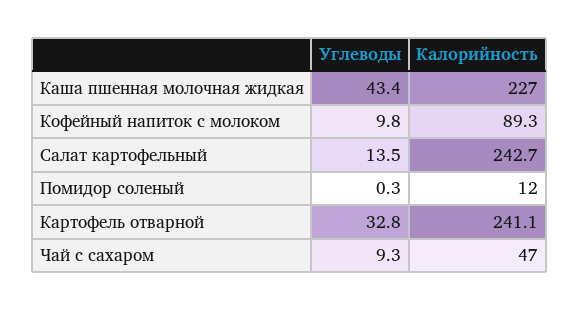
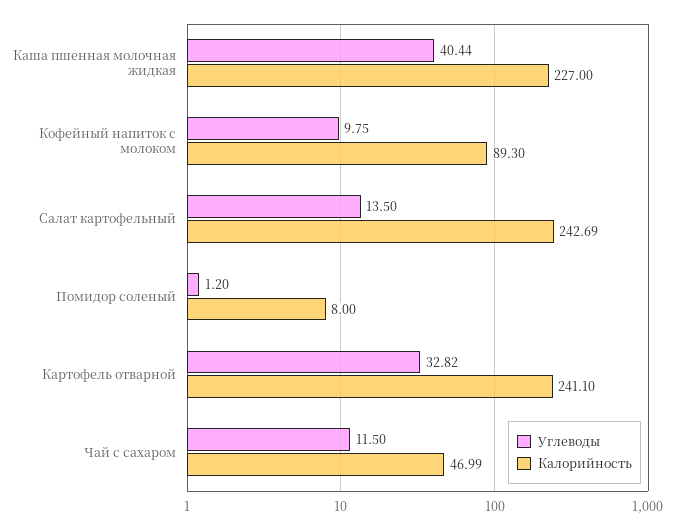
  {
    "Углеводы": {
-     "Каша пшенная молочная жидкая": 43.4,
+     "Каша пшенная молочная жидкая": 40.44,
      "Кофейный напиток с молоком": 9.75,
      "Салат картофельный": 13.5,
-     "Помидор соленый": 0.3,
+     "Помидор соленый": 1.2,
      "Картофель отварной": 32.82,
-     "Чай с сахаром": 9.3
+     "Чай с сахаром": 11.5
    },
    "Калорийность": {
      "Каша пшенная молочная жидкая": 227,
      "Кофейный напиток с молоком": 89.3,
      "Салат картофельный": 242.69,
-     "Помидор соленый": 12,
+     "Помидор соленый": 8,
      "Картофель отварной": 241.1,
      "Чай с сахаром": 46.99
    }
  }

